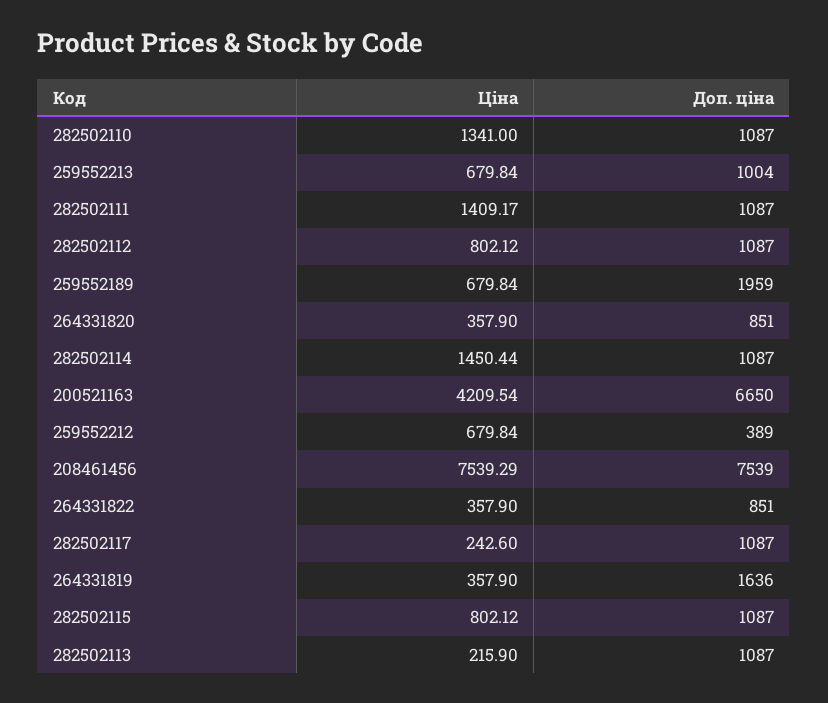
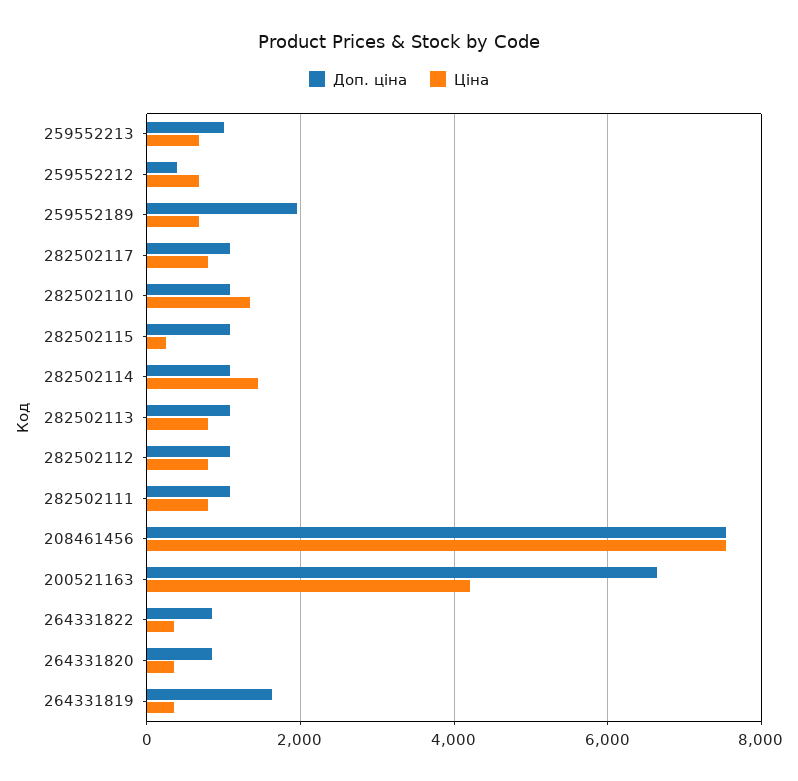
  {
    "Ціна": {
      "282502110": 1341,
      "259552213": 679.84,
-     "282502111": 1409.17,
+     "282502111": 800,
      "282502112": 802.12,
      "259552189": 679.84,
      "264331820": 357.9,
      "282502114": 1450.44,
      "200521163": 4209.54,
      "259552212": 679.84,
      "208461456": 7539.29,
      "264331822": 357.9,
-     "282502117": 242.6,
+     "282502117": 800,
      "264331819": 357.9,
-     "282502115": 802.12,
+     "282502115": 200,
-     "282502113": 215.9
+     "282502113": 800
    },
    "Доп. ціна": {
      "282502110": 1087,
      "259552213": 1004,
      "282502111": 1087,
      "282502112": 1087,
      "259552189": 1959,
      "264331820": 851,
      "282502114": 1087,
      "200521163": 6650,
      "259552212": 389,
      "208461456": 7539,
      "264331822": 851,
      "282502117": 1087,
      "264331819": 1636,
      "282502115": 1087,
      "282502113": 1087
    }
  }

